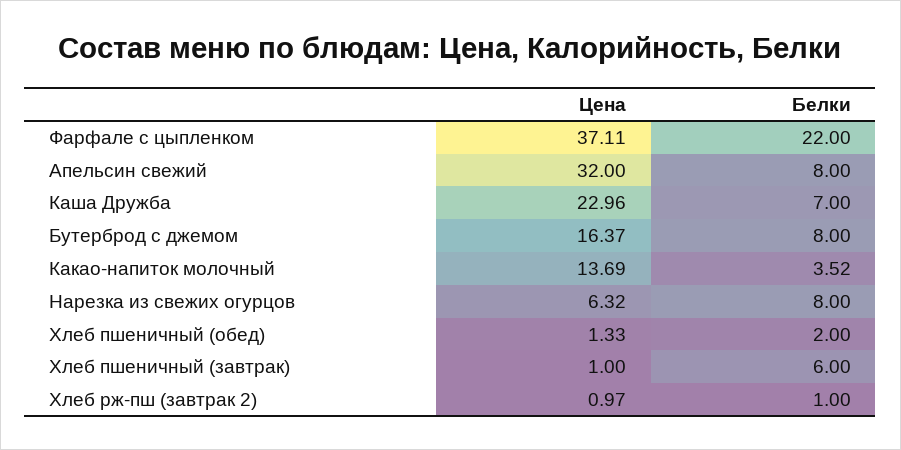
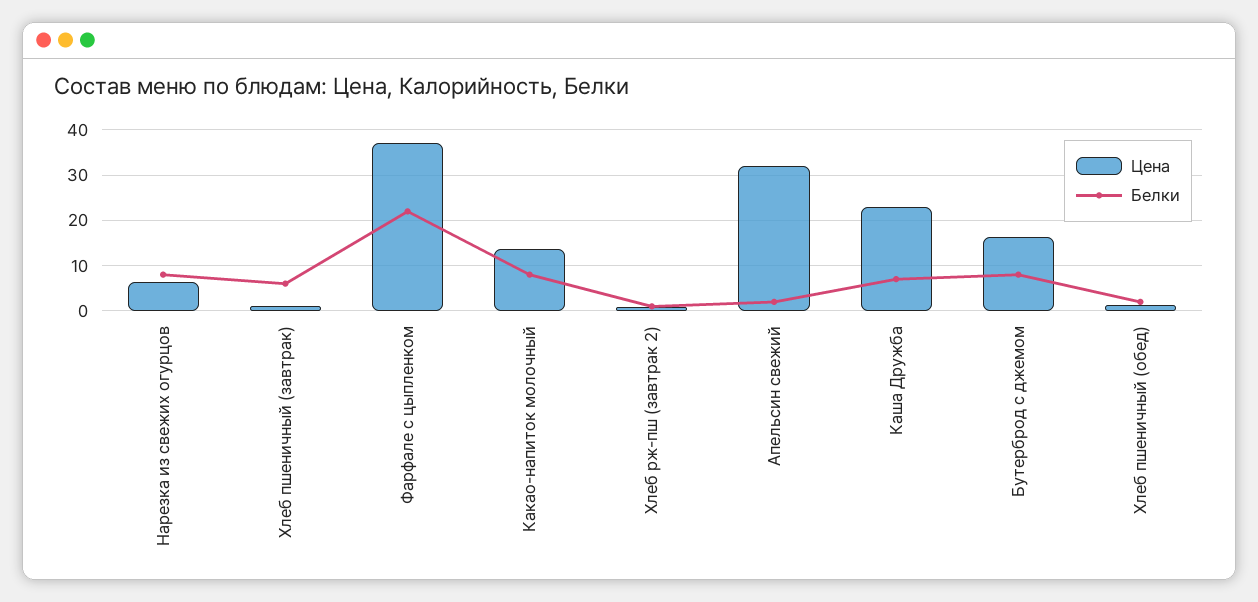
  {
    "Цена": {
      "Фарфале с цыпленком": 37.11,
      "Апельсин свежий": 32,
      "Каша Дружба": 22.96,
      "Бутерброд с джемом": 16.37,
      "Какао-напиток молочный": 13.69,
      "Нарезка из свежих огурцов": 6.32,
      "Хлеб пшеничный (обед)": 1.33,
      "Хлеб пшеничный (завтрак)": 1,
      "Хлеб рж-пш (завтрак 2)": 0.97
    },
    "Белки": {
      "Фарфале с цыпленком": 22,
-     "Апельсин свежий": 8,
+     "Апельсин свежий": 2,
      "Каша Дружба": 7,
      "Бутерброд с джемом": 8,
-     "Какао-напиток молочный": 3.52,
+     "Какао-напиток молочный": 8,
      "Нарезка из свежих огурцов": 8,
      "Хлеб пшеничный (обед)": 2,
      "Хлеб пшеничный (завтрак)": 6,
      "Хлеб рж-пш (завтрак 2)": 1
    }
  }

